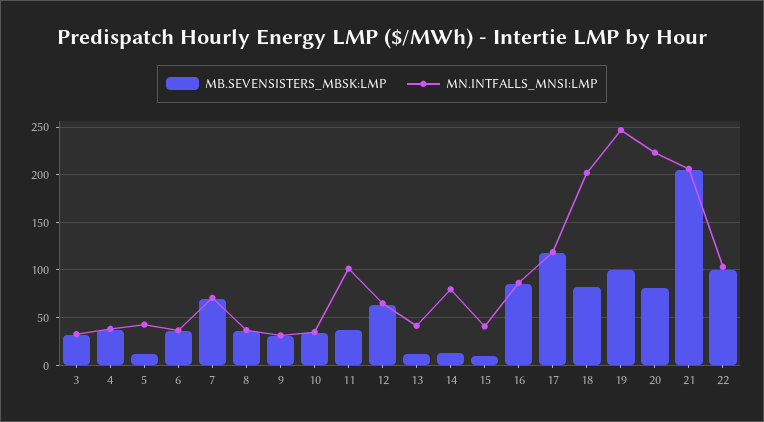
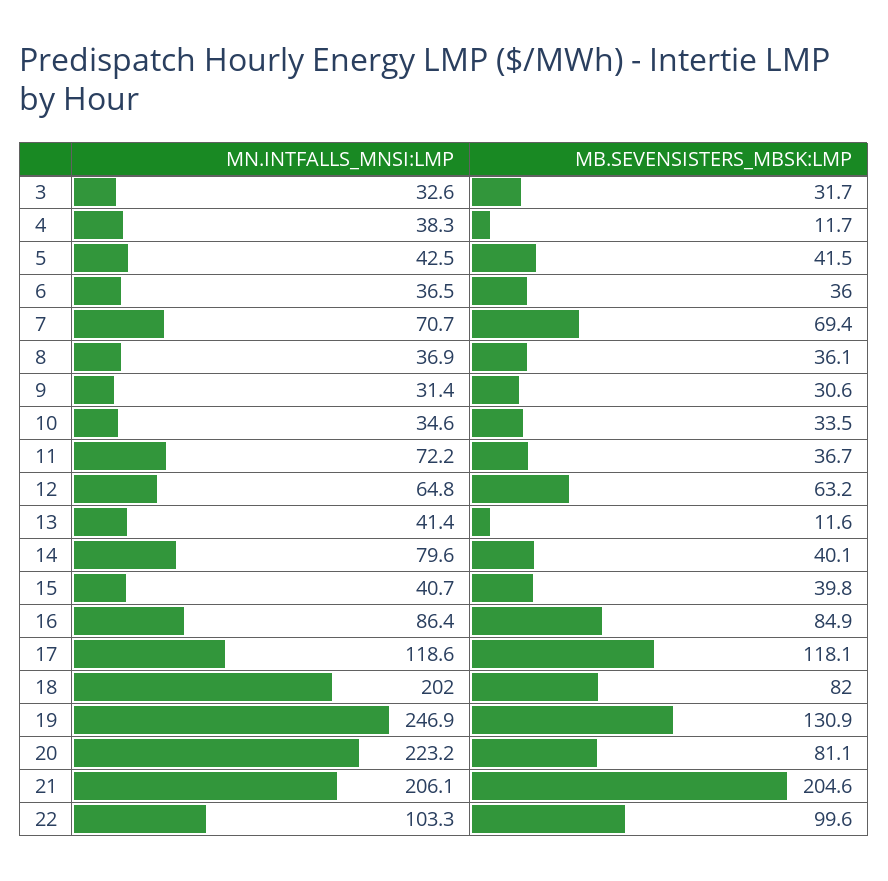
  {
    "MB.SEVENSISTERS_MBSK:LMP": {
      "3": 31.7,
-     "4": 40,
+     "4": 11.7,
-     "5": 10,
+     "5": 41.5,
      "6": 36,
      "7": 69.4,
      "8": 36.1,
      "9": 30.6,
      "10": 33.5,
      "11": 36.7,
      "12": 63.2,
      "13": 11.6,
-     "14": 10,
+     "14": 40.1,
-     "15": 10,
+     "15": 39.8,
      "16": 84.9,
      "17": 118.1,
      "18": 82,
-     "19": 100,
+     "19": 130.9,
      "20": 81.1,
      "21": 204.6,
      "22": 99.6
    },
    "MN.INTFALLS_MNSI:LMP": {
      "3": 32.6,
      "4": 38.3,
      "5": 42.5,
      "6": 36.5,
      "7": 70.7,
      "8": 36.9,
      "9": 31.4,
      "10": 34.6,
-     "11": 100,
+     "11": 72.2,
      "12": 64.8,
      "13": 41.4,
      "14": 79.6,
      "15": 40.7,
      "16": 86.4,
      "17": 118.6,
      "18": 202,
      "19": 246.9,
      "20": 223.2,
      "21": 206.1,
      "22": 103.3
    }
  }

